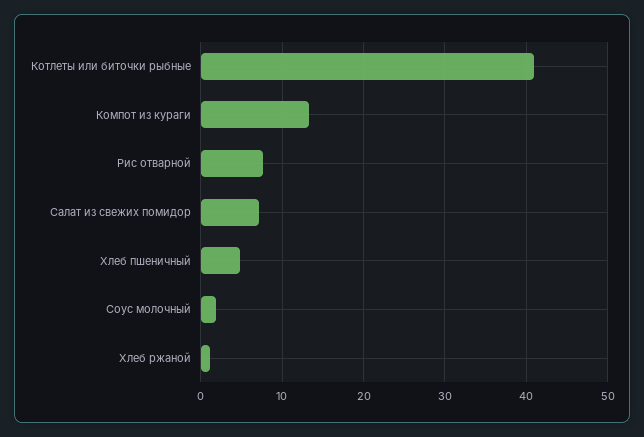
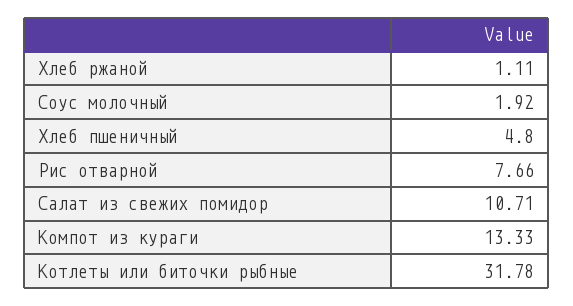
  {
-   "Котлеты или биточки рыбные": 41,
+   "Котлеты или биточки рыбные": 31.78,
    "Компот из кураги": 13.33,
    "Рис отварной": 7.66,
-   "Салат из свежих помидор": 7,
+   "Салат из свежих помидор": 10.71,
    "Хлеб пшеничный": 4.8,
    "Соус молочный": 1.92,
    "Хлеб ржаной": 1.11
  }

